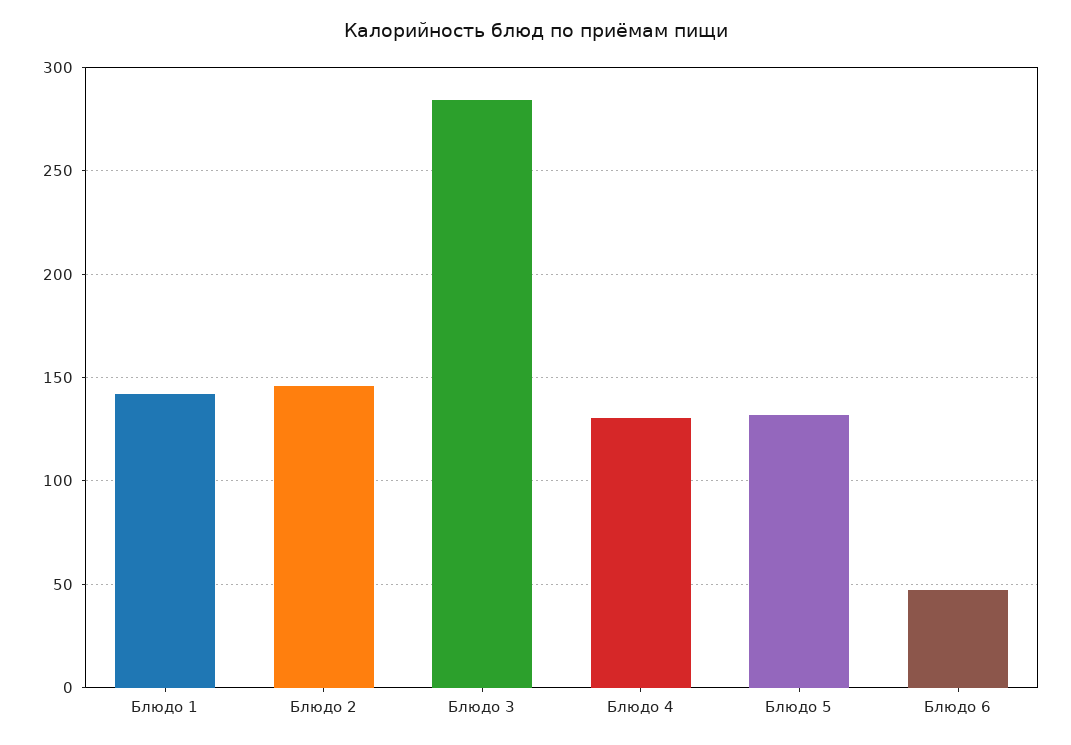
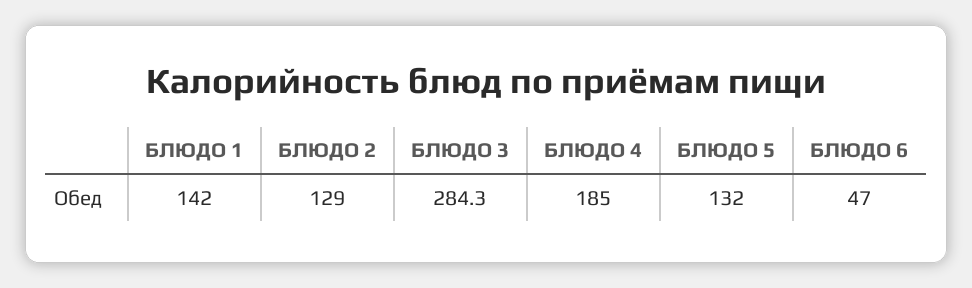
  {
    "Блюдо 1": 142,
-   "Блюдо 2": 145,
+   "Блюдо 2": 129,
    "Блюдо 3": 284.3,
-   "Блюдо 4": 130,
+   "Блюдо 4": 185,
    "Блюдо 5": 132,
    "Блюдо 6": 47
  }

